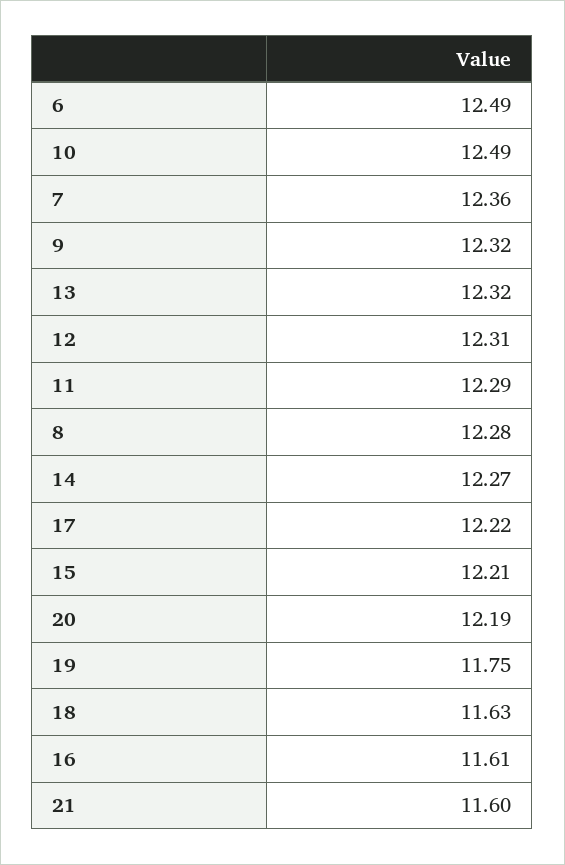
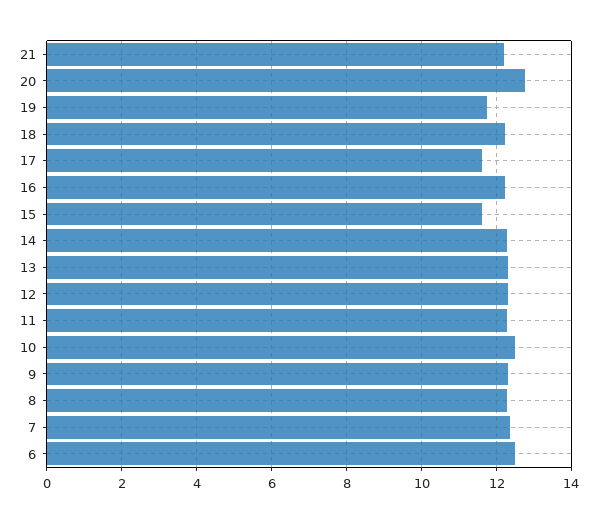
  {
    "6": 12.49,
    "10": 12.49,
    "7": 12.36,
    "9": 12.32,
    "13": 12.32,
    "12": 12.31,
    "11": 12.29,
    "8": 12.28,
    "14": 12.27,
-   "17": 12.22,
+   "17": 11.6,
-   "15": 12.21,
+   "15": 11.6,
-   "20": 12.19,
+   "20": 12.8,
    "19": 11.75,
-   "18": 11.63,
+   "18": 12.2,
-   "16": 11.61,
+   "16": 12.2,
-   "21": 11.6
+   "21": 12.2
  }

